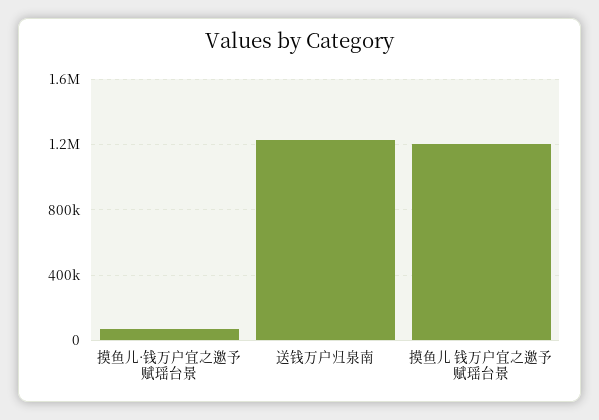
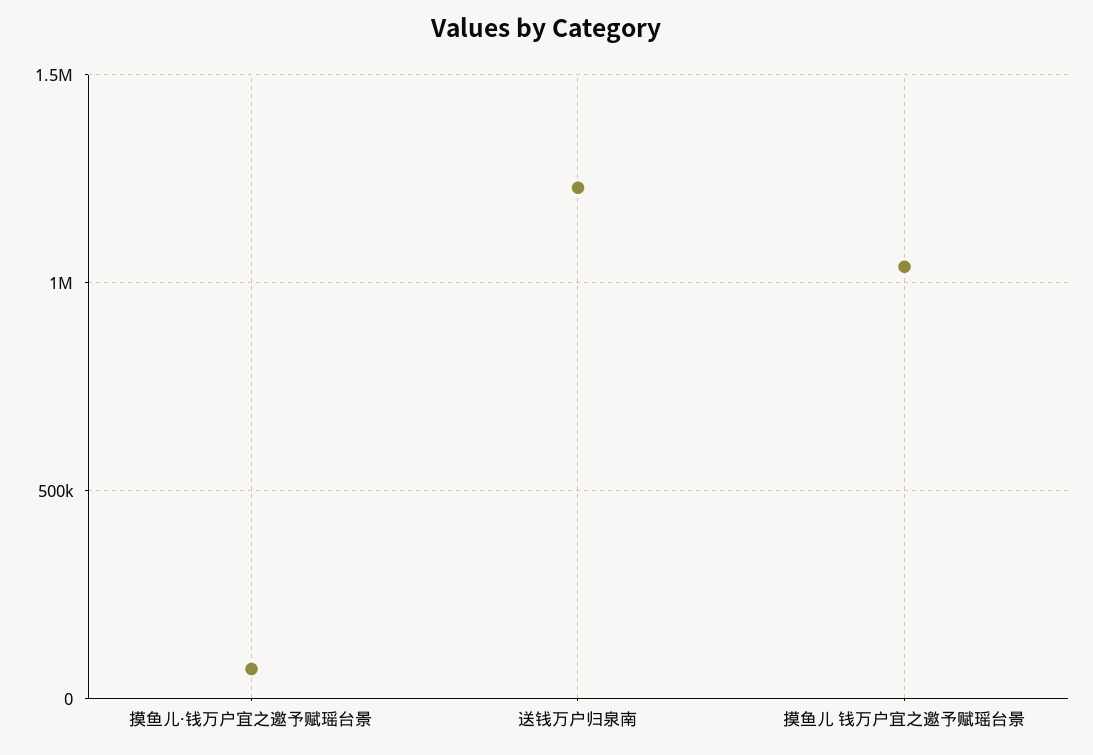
  {
    "摸鱼儿·钱万户宜之邀予赋瑶台景": 50000,
    "送钱万户归泉南": 1250000,
-   "摸鱼儿 钱万户宜之邀予赋瑶台景": 1200000
+   "摸鱼儿 钱万户宜之邀予赋瑶台景": 1050000
  }

